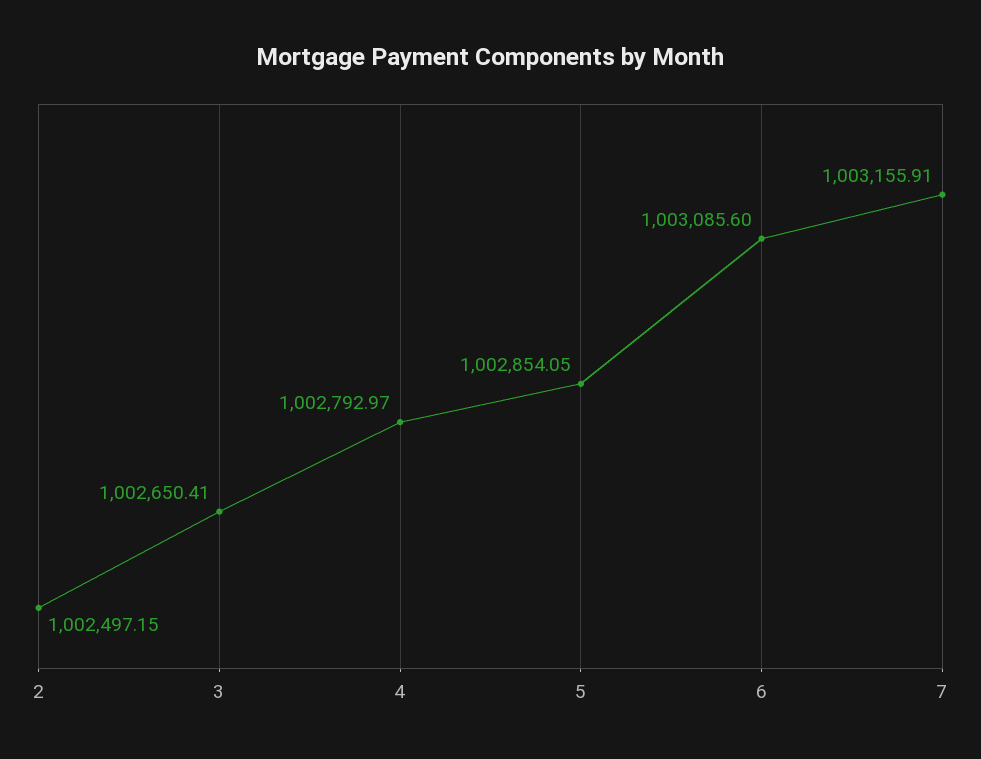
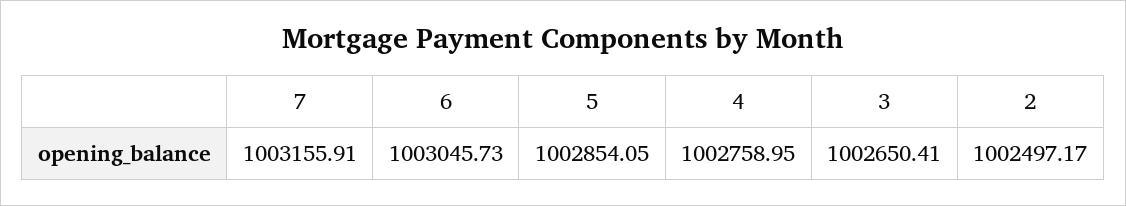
  {
-   "2": 1002497.15,
+   "2": 1002497.17,
    "3": 1002650.41,
-   "4": 1002792.97,
+   "4": 1002758.95,
    "5": 1002854.05,
-   "6": 1003085.6,
+   "6": 1003045.73,
    "7": 1003155.91
  }

